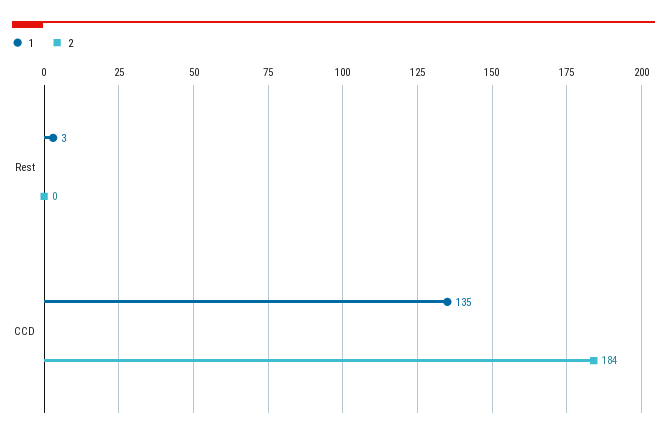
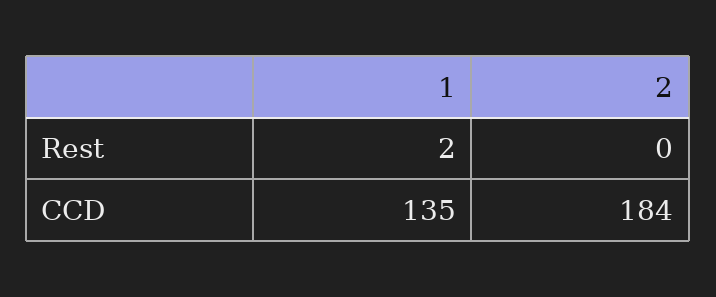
  {
    "1": {
-     "Rest": 3,
+     "Rest": 2,
      "CCD": 135
    },
    "2": {
      "Rest": 0,
      "CCD": 184
    }
  }

